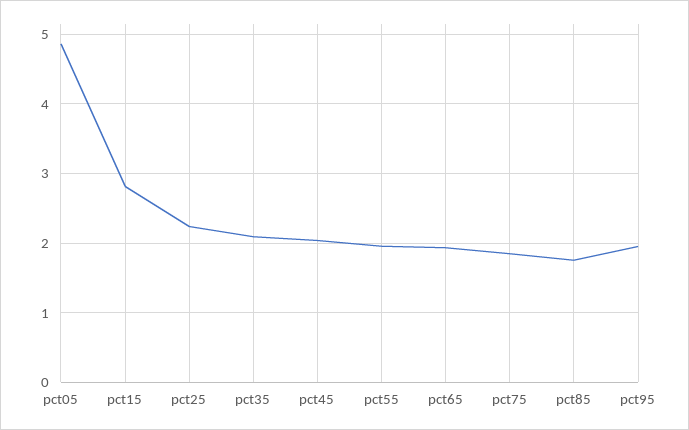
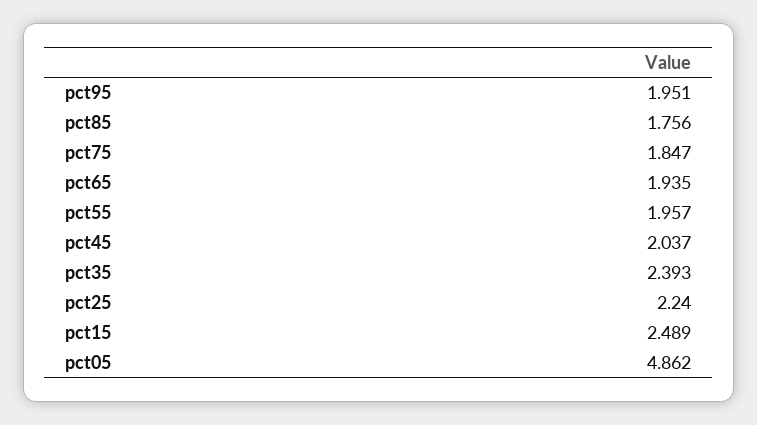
  {
    "pct05": 4.862,
-   "pct15": 2.8,
+   "pct15": 2.489,
    "pct25": 2.24,
-   "pct35": 2.1,
+   "pct35": 2.393,
    "pct45": 2.037,
    "pct55": 1.957,
    "pct65": 1.935,
    "pct75": 1.847,
    "pct85": 1.756,
    "pct95": 1.951
  }

